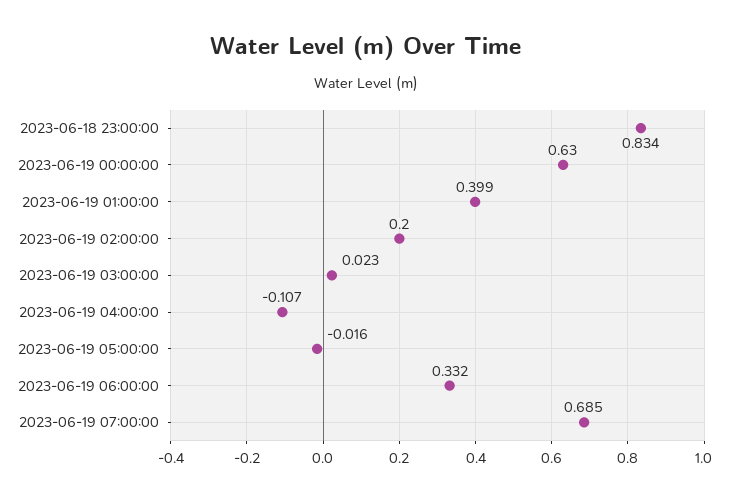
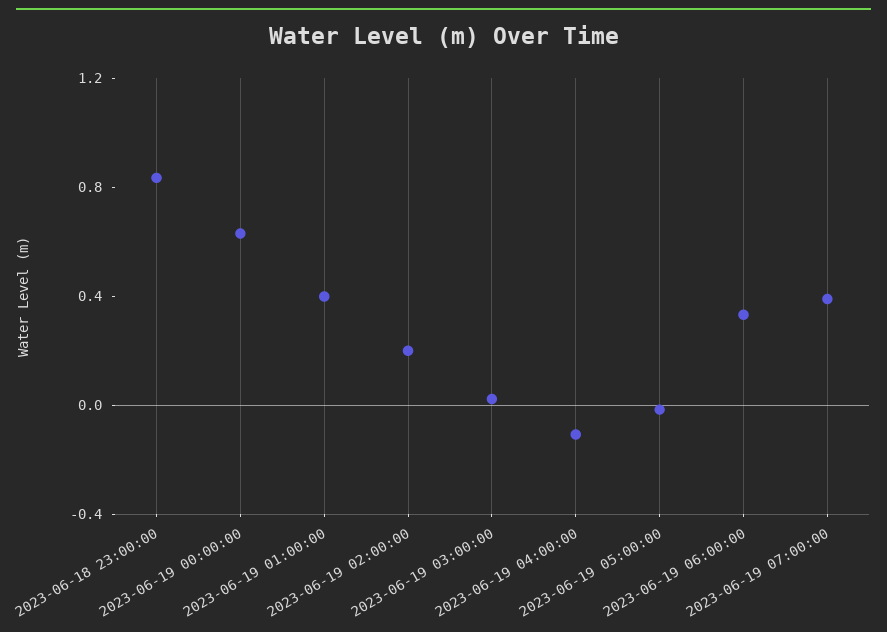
  {
    "2023-06-18 23:00:00": 0.834,
    "2023-06-19 00:00:00": 0.63,
    "2023-06-19 01:00:00": 0.399,
    "2023-06-19 02:00:00": 0.2,
    "2023-06-19 03:00:00": 0.023,
    "2023-06-19 04:00:00": -0.107,
    "2023-06-19 05:00:00": -0.016,
    "2023-06-19 06:00:00": 0.332,
-   "2023-06-19 07:00:00": 0.685
+   "2023-06-19 07:00:00": 0.4
  }

